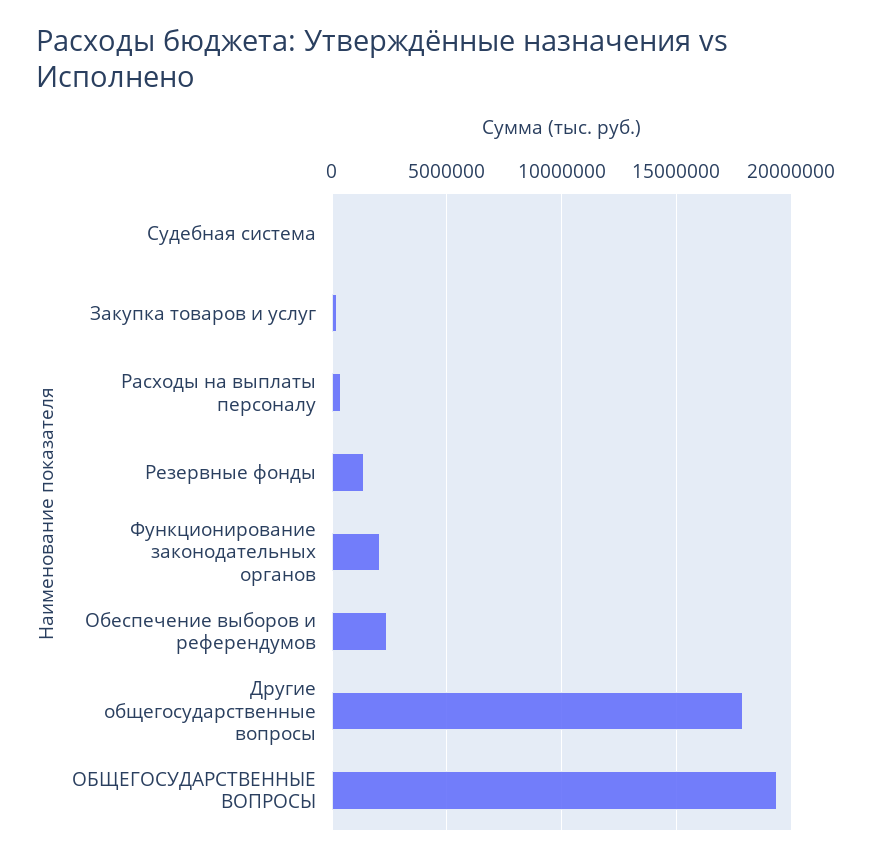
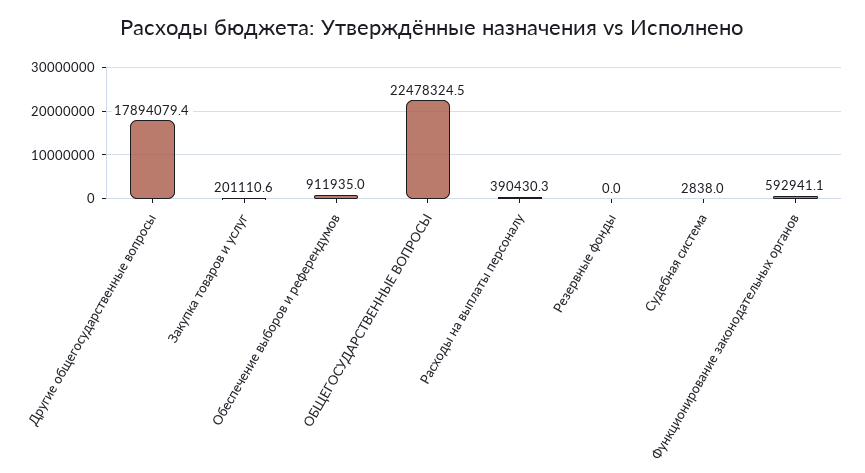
  {
    "Судебная система": 2838,
    "Закупка товаров и услуг": 201110.6,
    "Расходы на выплаты персоналу": 390430.3,
-   "Резервные фонды": 1500000,
+   "Резервные фонды": 0,
-   "Функционирование законодательных органов": 2000000,
+   "Функционирование законодательных органов": 592941.1,
-   "Обеспечение выборов и референдумов": 2500000,
+   "Обеспечение выборов и референдумов": 911935,
    "Другие общегосударственные вопросы": 17894079.4,
-   "ОБЩЕГОСУДАРСТВЕННЫЕ ВОПРОСЫ": 19500000
+   "ОБЩЕГОСУДАРСТВЕННЫЕ ВОПРОСЫ": 22478324.5
  }

